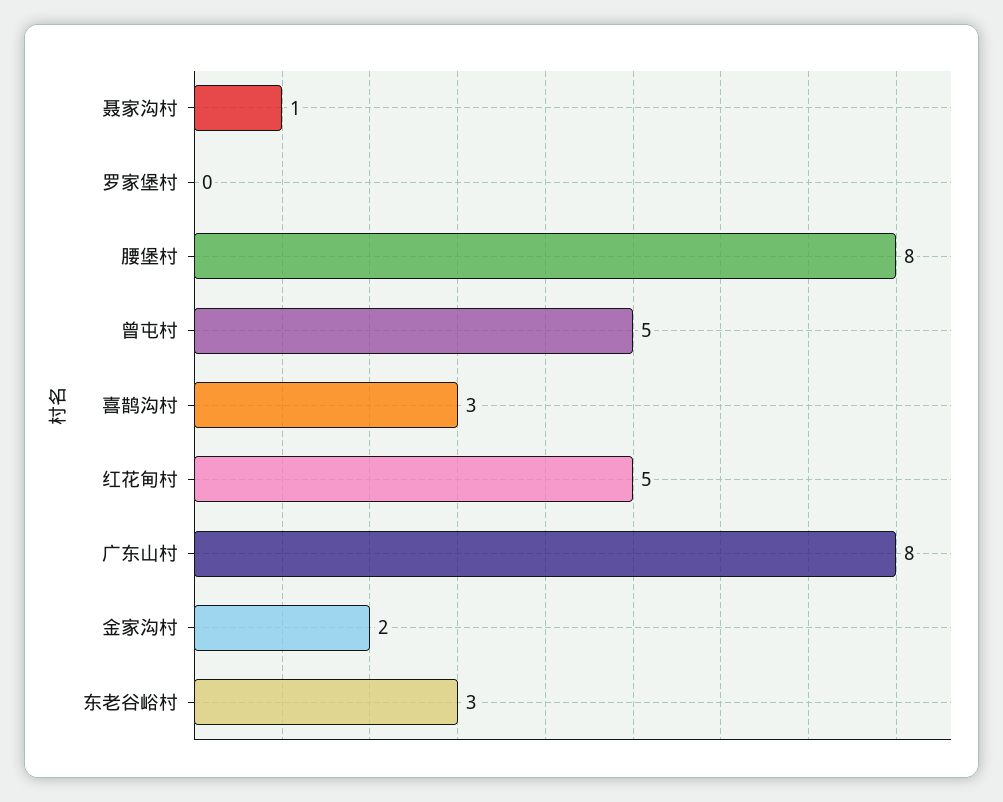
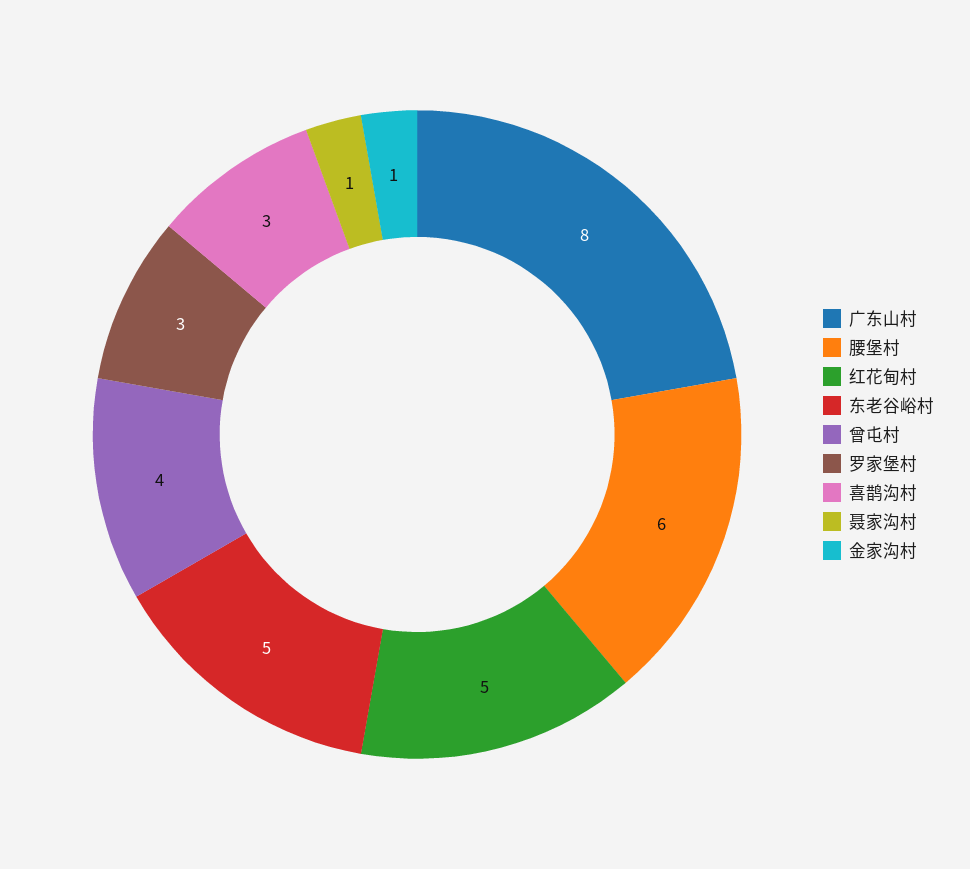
  {
    "聂家沟村": 1,
-   "罗家堡村": 0,
+   "罗家堡村": 3,
-   "腰堡村": 8,
+   "腰堡村": 6,
-   "曾屯村": 5,
+   "曾屯村": 4,
    "喜鹊沟村": 3,
    "红花甸村": 5,
    "广东山村": 8,
-   "金家沟村": 2,
+   "金家沟村": 1,
-   "东老谷峪村": 3
+   "东老谷峪村": 5
  }

